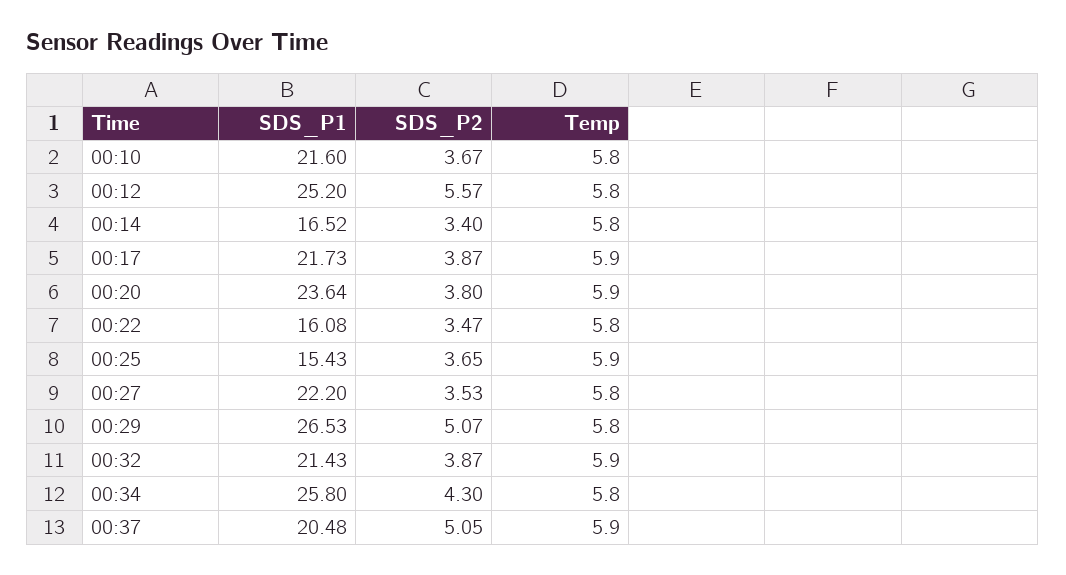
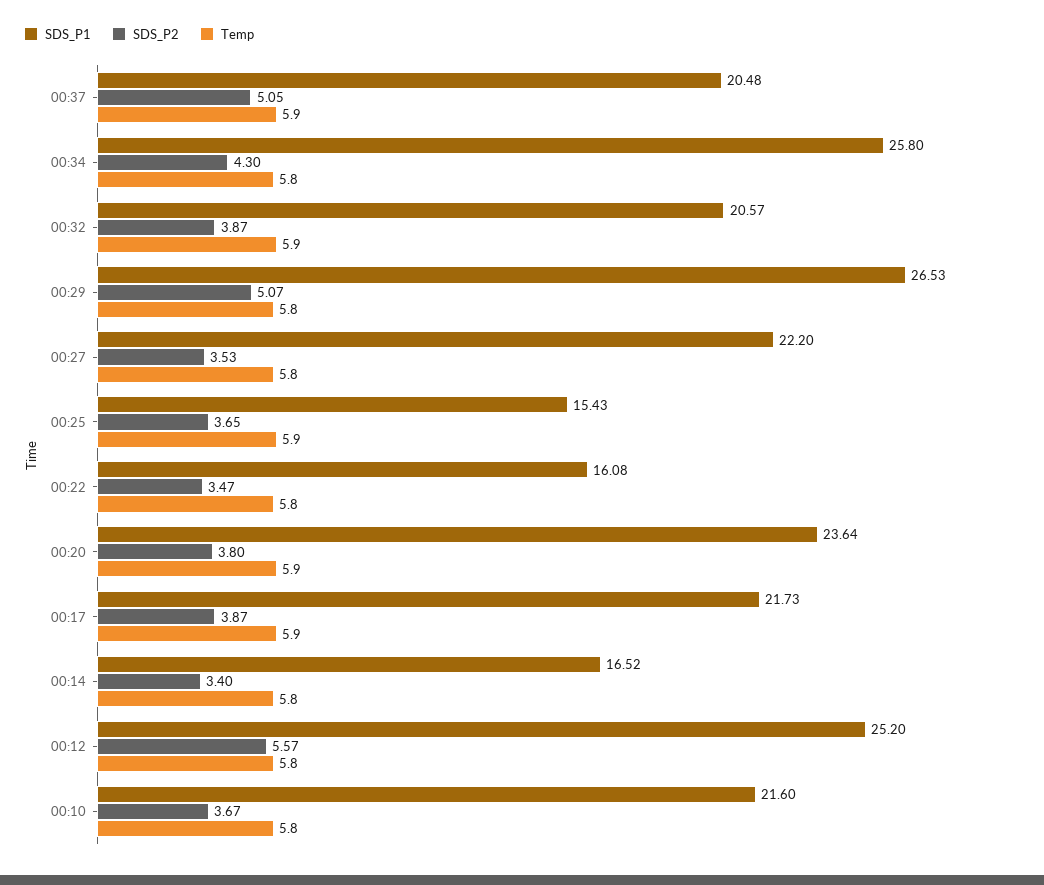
  {
    "SDS_P1": {
      "00:10": 21.6,
      "00:12": 25.2,
      "00:14": 16.52,
      "00:17": 21.73,
      "00:20": 23.64,
      "00:22": 16.08,
      "00:25": 15.43,
      "00:27": 22.2,
      "00:29": 26.53,
-     "00:32": 21.43,
+     "00:32": 20.57,
      "00:34": 25.8,
      "00:37": 20.48
    },
    "SDS_P2": {
      "00:10": 3.67,
      "00:12": 5.57,
      "00:14": 3.4,
      "00:17": 3.87,
      "00:20": 3.8,
      "00:22": 3.47,
      "00:25": 3.65,
      "00:27": 3.53,
      "00:29": 5.07,
      "00:32": 3.87,
      "00:34": 4.3,
      "00:37": 5.05
    },
    "Temp": {
      "00:10": 5.8,
      "00:12": 5.8,
      "00:14": 5.8,
      "00:17": 5.9,
      "00:20": 5.9,
      "00:22": 5.8,
      "00:25": 5.9,
      "00:27": 5.8,
      "00:29": 5.8,
      "00:32": 5.9,
      "00:34": 5.8,
      "00:37": 5.9
    }
  }

